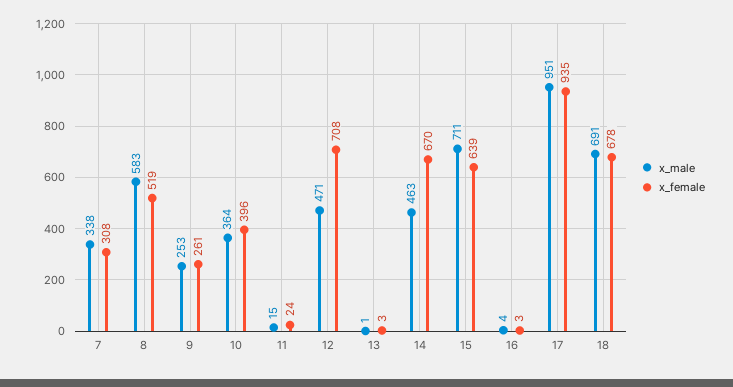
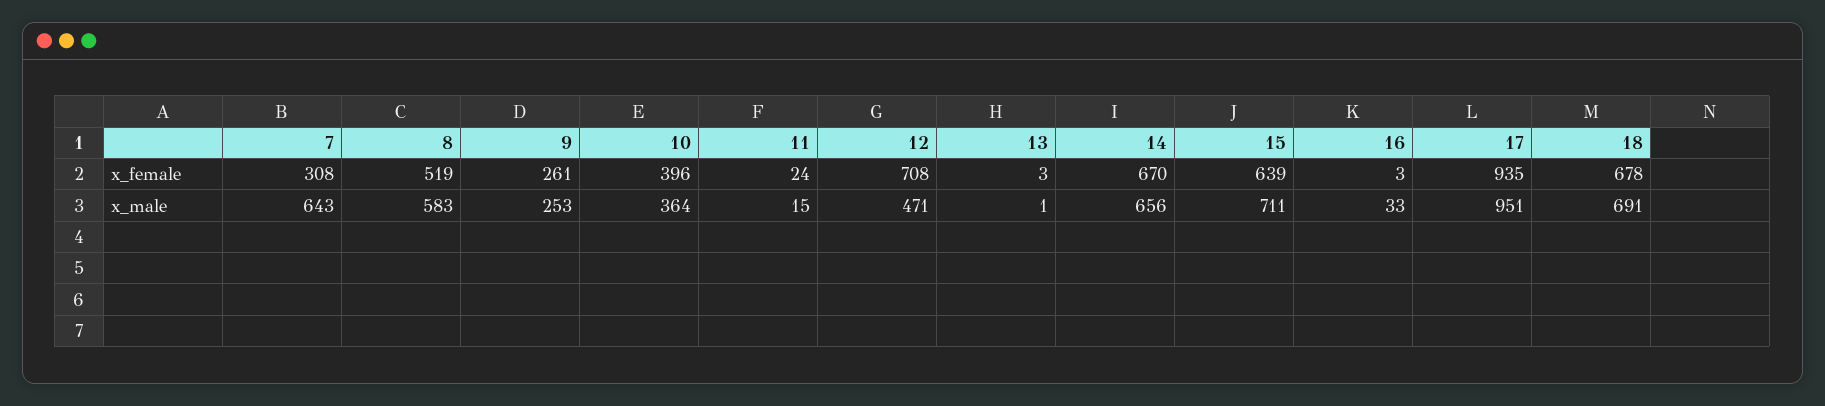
  {
    "x_male": {
-     "7": 338,
+     "7": 643,
      "8": 583,
      "9": 253,
      "10": 364,
      "11": 15,
      "12": 471,
      "13": 1,
-     "14": 463,
+     "14": 656,
      "15": 711,
-     "16": 4,
+     "16": 33,
      "17": 951,
      "18": 691
    },
    "x_female": {
      "7": 308,
      "8": 519,
      "9": 261,
      "10": 396,
      "11": 24,
      "12": 708,
      "13": 3,
      "14": 670,
      "15": 639,
      "16": 3,
      "17": 935,
      "18": 678
    }
  }

